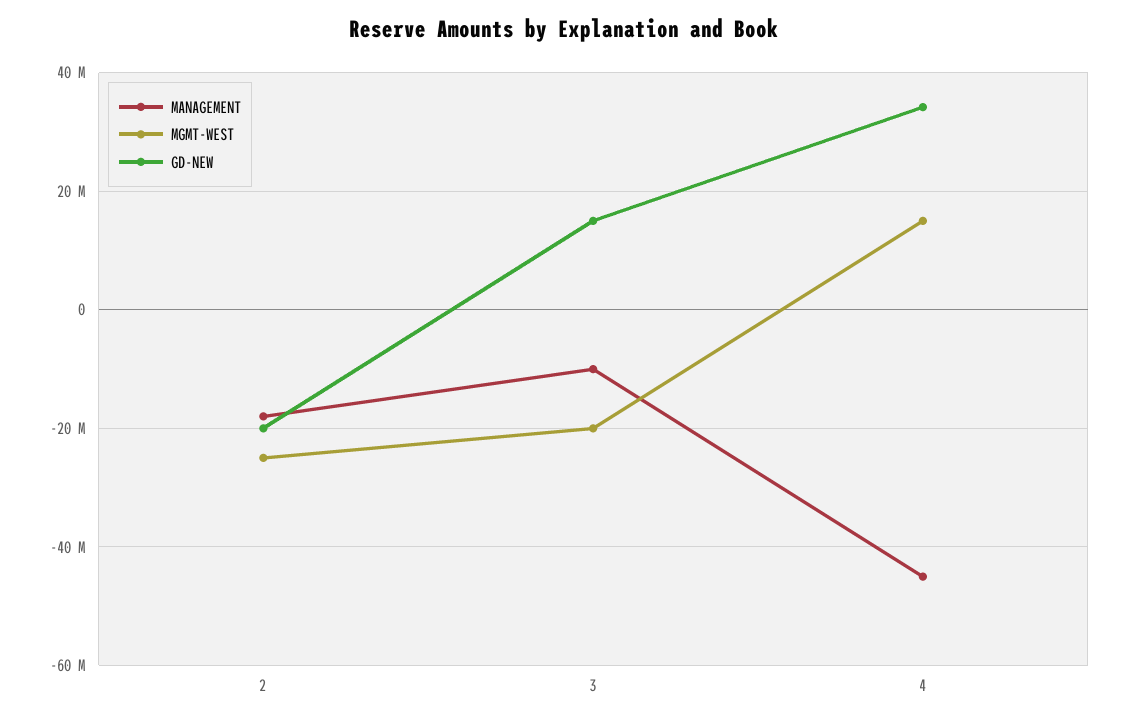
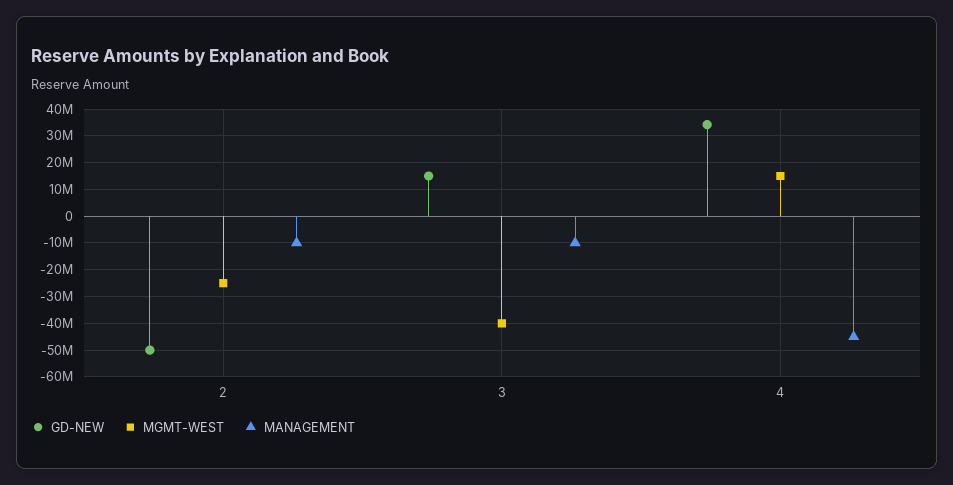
  {
    "MANAGEMENT": {
-     "2": -18000000,
+     "2": -10000000,
      "3": -10000000,
      "4": -46000000
    },
    "MGMT-WEST": {
      "2": -26000000,
-     "3": -20000000,
+     "3": -40000000,
      "4": 16000000
    },
    "GD-NEW": {
-     "2": -20000000,
+     "2": -50000000,
      "3": 16000000,
      "4": 34000000
    }
  }

